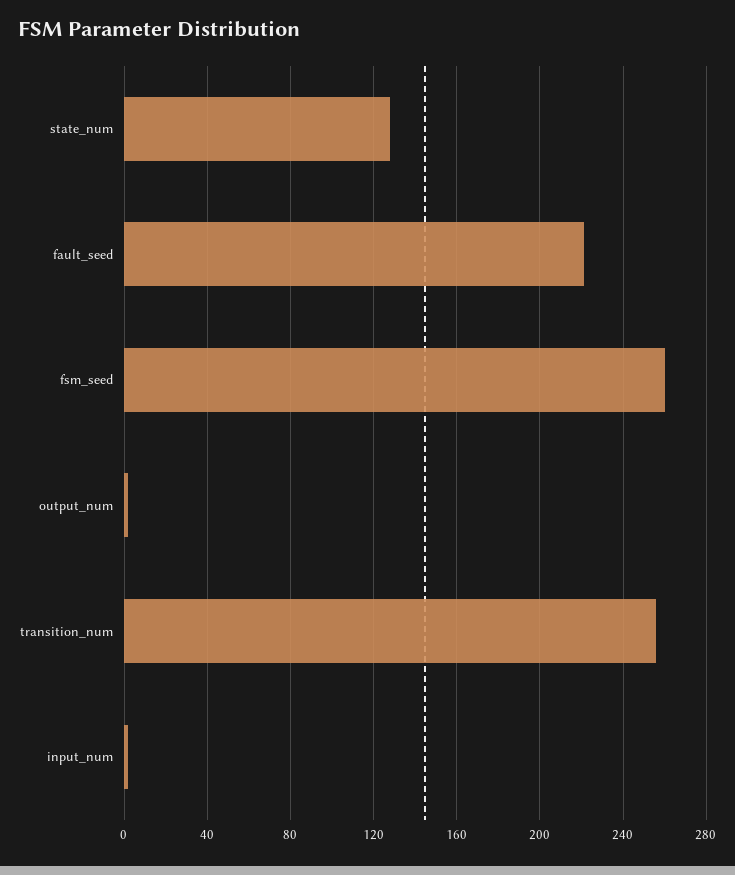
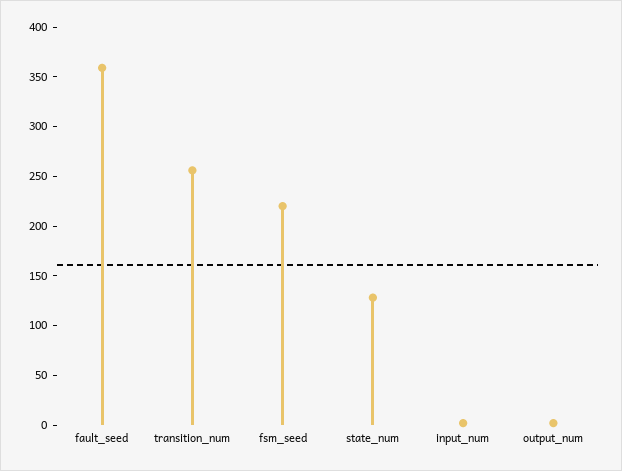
  {
    "state_num": 130,
-   "fault_seed": 220,
+   "fault_seed": 360,
-   "fsm_seed": 260,
+   "fsm_seed": 220,
    "output_num": 0,
    "transition_num": 255,
    "input_num": 0
  }

